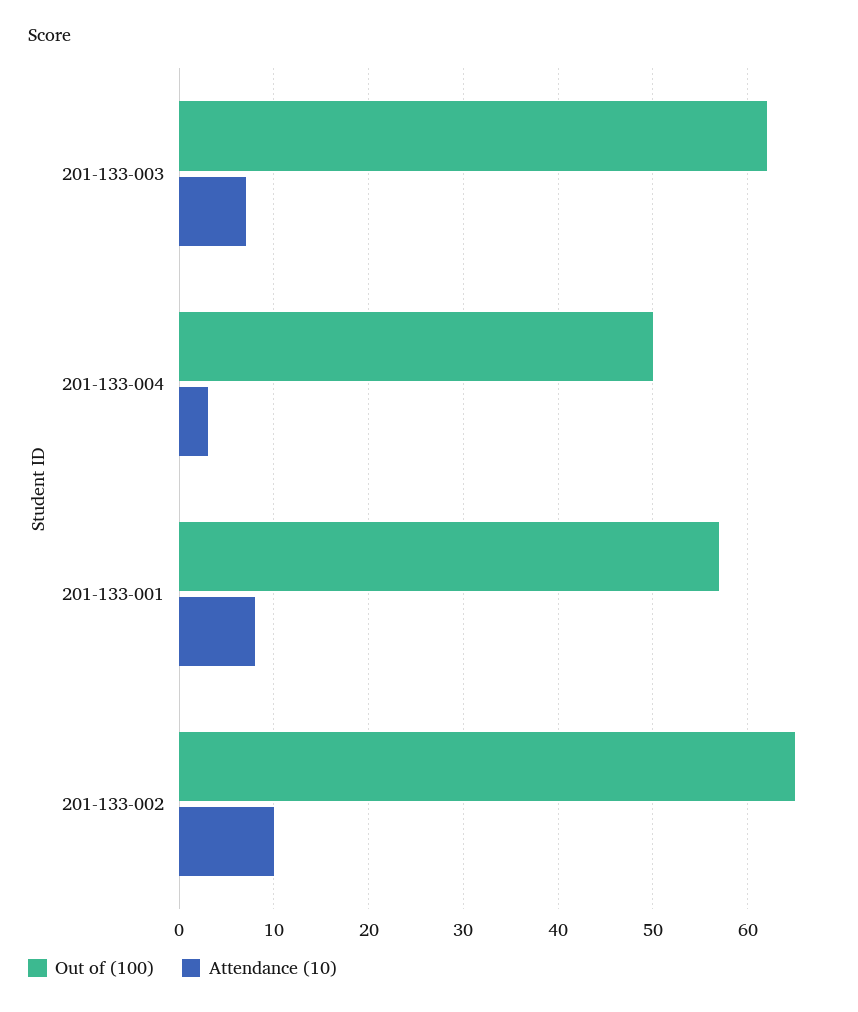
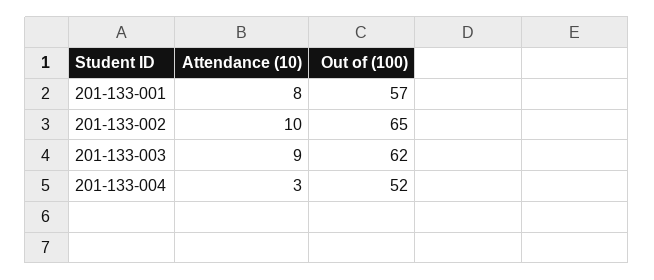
  {
    "Out of (100)": {
      "201-133-003": 62,
-     "201-133-004": 50,
+     "201-133-004": 52,
      "201-133-001": 57,
      "201-133-002": 65
    },
    "Attendance (10)": {
-     "201-133-003": 7,
+     "201-133-003": 9,
      "201-133-004": 3,
      "201-133-001": 8,
      "201-133-002": 10
    }
  }

